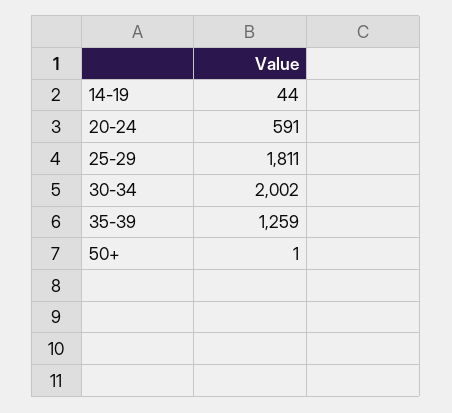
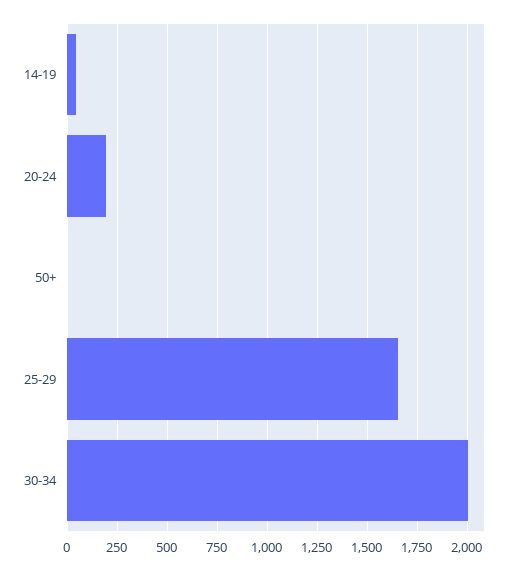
  {
    "14-19": 44,
-   "20-24": 591,
+   "20-24": 200,
-   "25-29": 1811,
+   "25-29": 1650,
    "30-34": 2002,
-   "35-39": 1259,
    "50+": 1
  }

